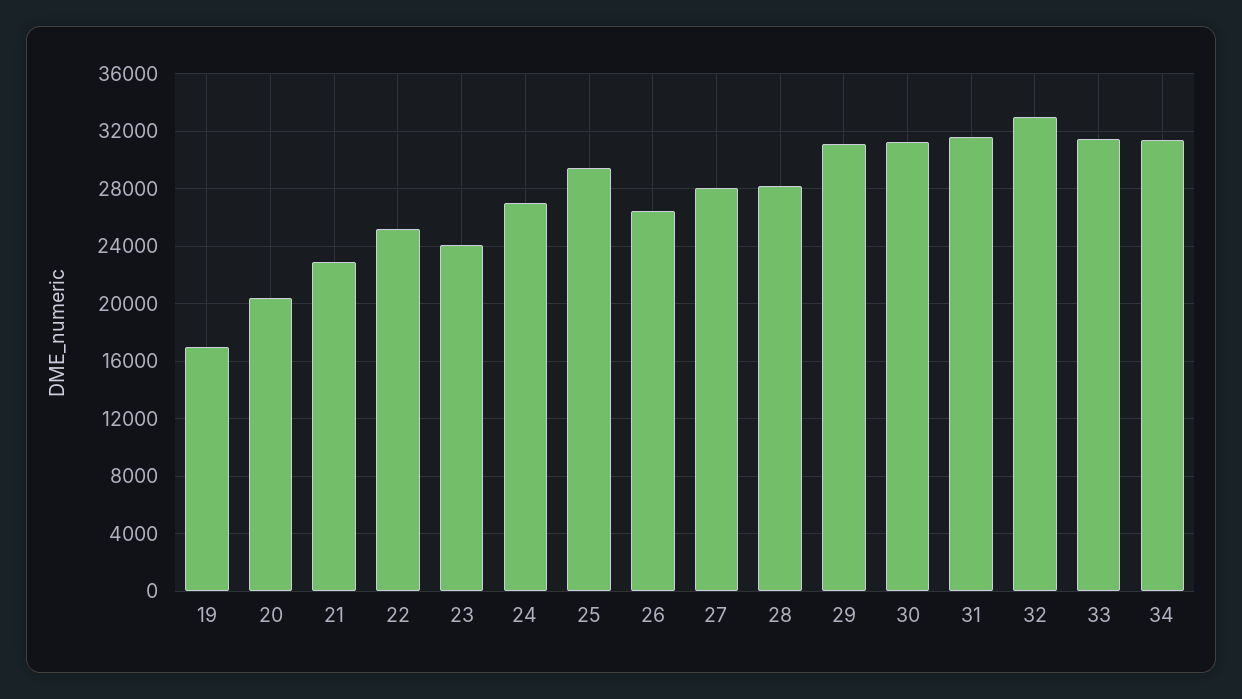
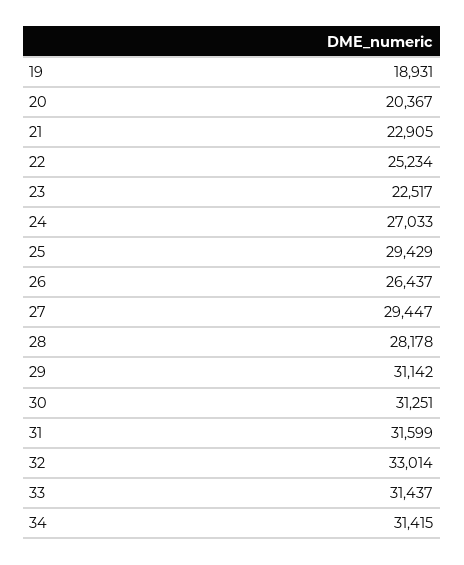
  {
-   "19": 17000,
+   "19": 18931,
    "20": 20367,
    "21": 22905,
    "22": 25234,
-   "23": 24000,
+   "23": 22517,
    "24": 27033,
    "25": 29429,
    "26": 26437,
-   "27": 28000,
+   "27": 29447,
    "28": 28178,
    "29": 31142,
    "30": 31251,
    "31": 31599,
    "32": 33014,
    "33": 31437,
    "34": 31415
  }

